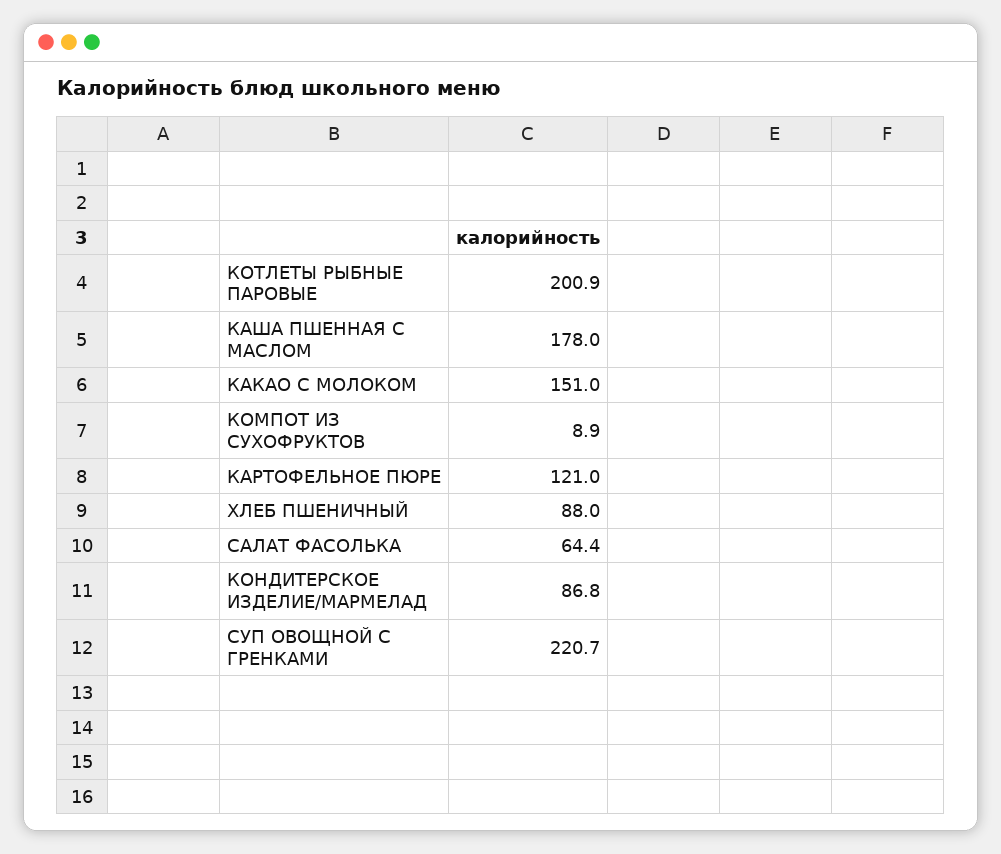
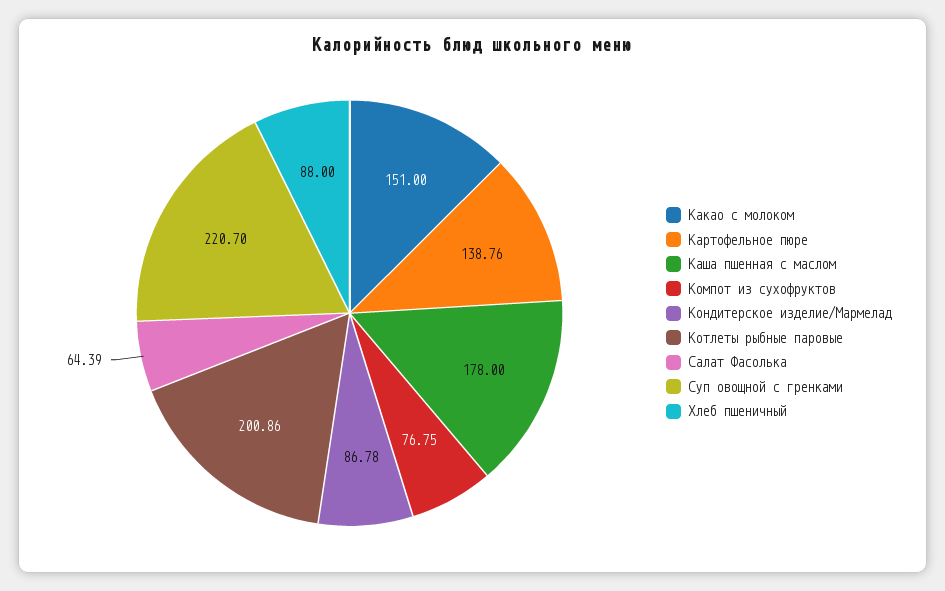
  {
    "КОТЛЕТЫ РЫБНЫЕ ПАРОВЫЕ": 200.86,
    "КАША ПШЕННАЯ С МАСЛОМ": 178,
    "КАКАО С МОЛОКОМ": 151,
-   "КОМПОТ ИЗ СУХОФРУКТОВ": 8.9,
+   "КОМПОТ ИЗ СУХОФРУКТОВ": 76.75,
-   "КАРТОФЕЛЬНОЕ ПЮРЕ": 121,
+   "КАРТОФЕЛЬНОЕ ПЮРЕ": 138.76,
    "ХЛЕБ ПШЕНИЧНЫЙ": 88,
    "САЛАТ ФАСОЛЬКА": 64.39,
    "КОНДИТЕРСКОЕ ИЗДЕЛИЕ/МАРМЕЛАД": 86.78,
    "СУП ОВОЩНОЙ С ГРЕНКАМИ": 220.7
  }

